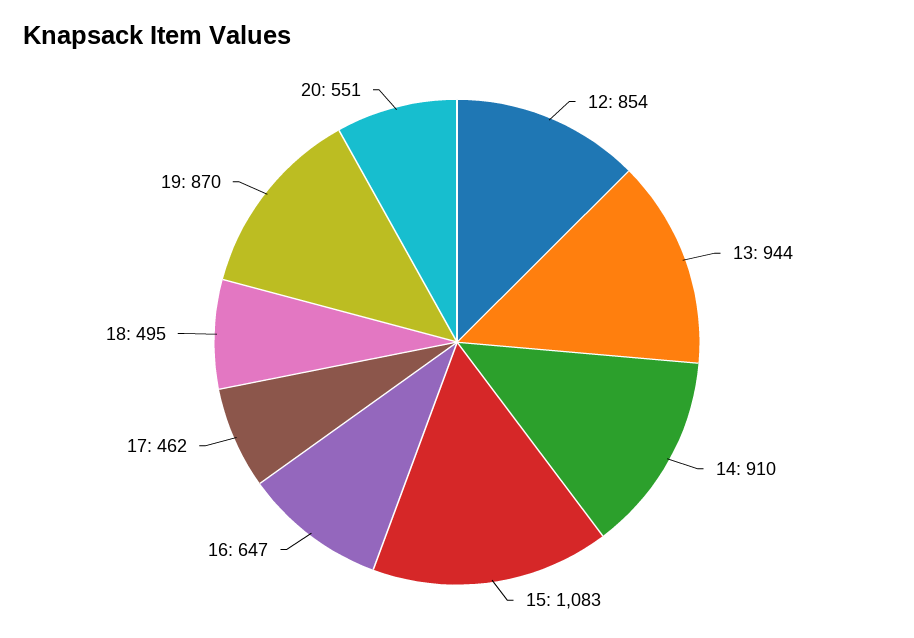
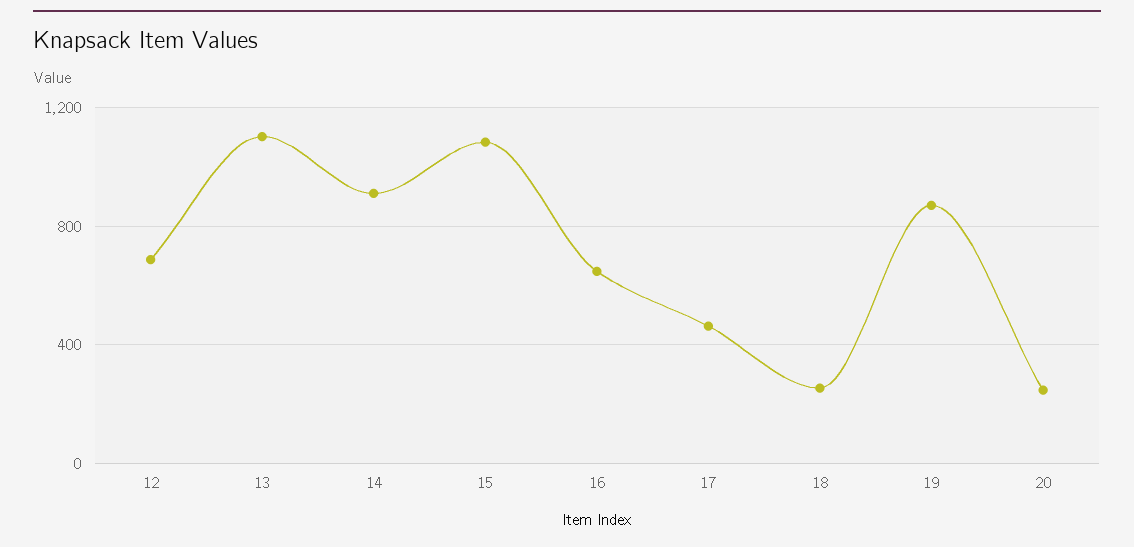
  {
-   "12": 854,
+   "12": 700,
-   "13": 944,
+   "13": 1100,
    "14": 910,
    "15": 1083,
    "16": 647,
    "17": 462,
-   "18": 495,
+   "18": 250,
    "19": 870,
-   "20": 551
+   "20": 250
  }

